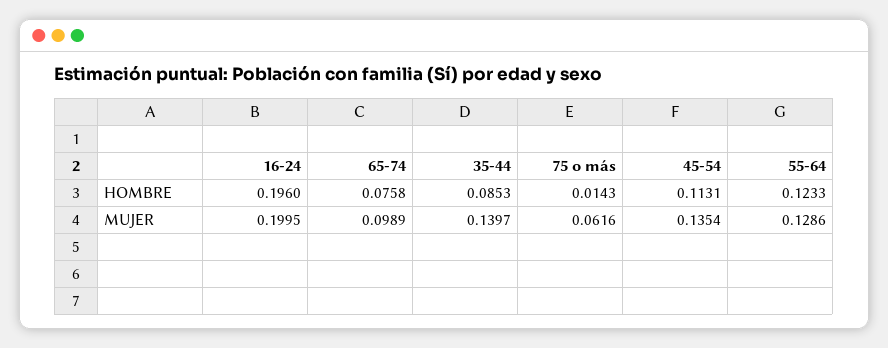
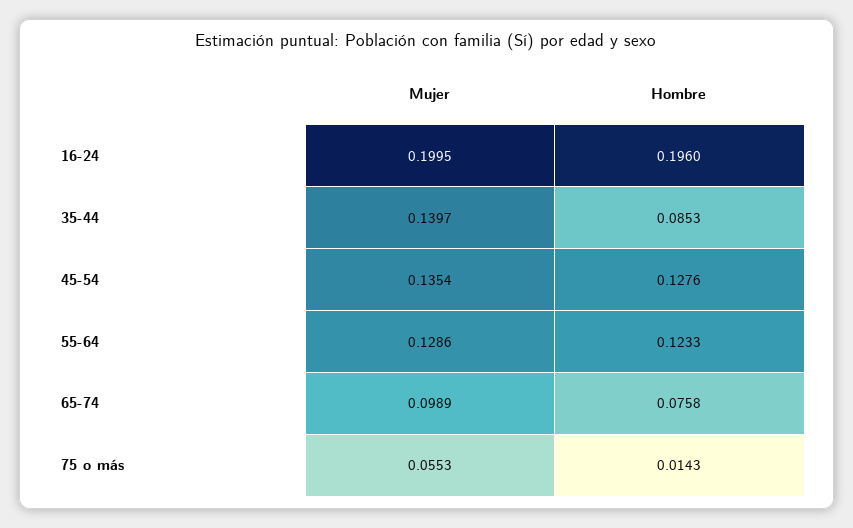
  {
    "16-24": {
      "HOMBRE": 0.196,
      "MUJER": 0.1995
    },
    "65-74": {
      "HOMBRE": 0.0758,
      "MUJER": 0.0989
    },
    "35-44": {
      "HOMBRE": 0.0853,
      "MUJER": 0.1397
    },
    "75 o más": {
      "HOMBRE": 0.0143,
-     "MUJER": 0.0616
+     "MUJER": 0.0553
    },
    "45-54": {
-     "HOMBRE": 0.1131,
+     "HOMBRE": 0.1276,
      "MUJER": 0.1354
    },
    "55-64": {
      "HOMBRE": 0.1233,
      "MUJER": 0.1286
    }
  }

